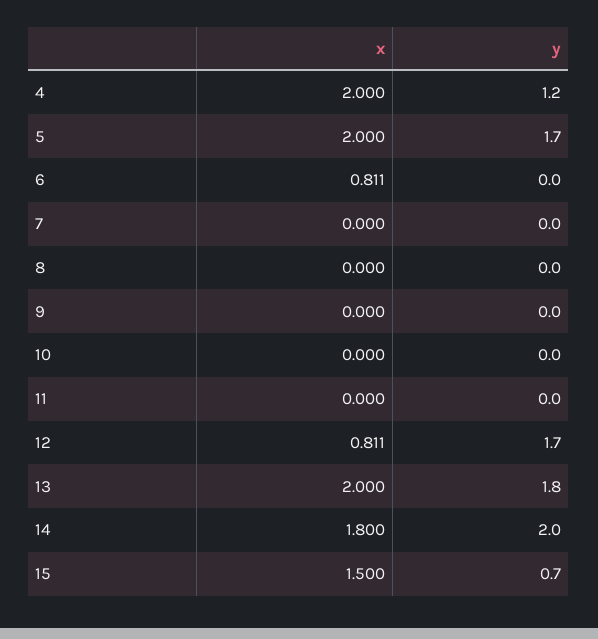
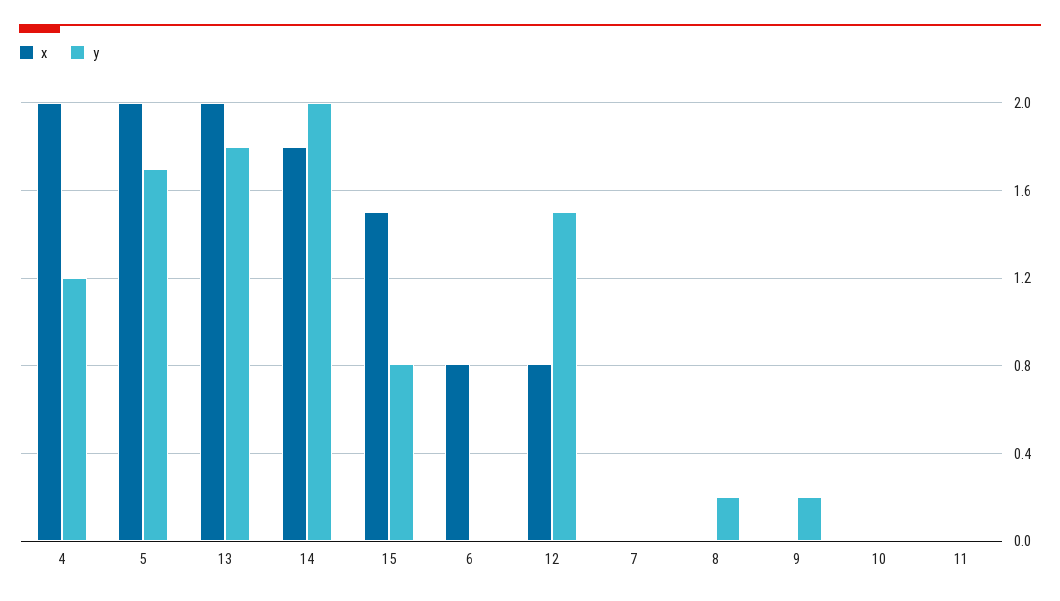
  {
    "x": {
      "4": 2,
      "5": 2,
      "6": 0.811,
      "7": 0,
      "8": 0,
      "9": 0,
      "10": 0,
      "11": 0,
      "12": 0.811,
      "13": 2,
      "14": 1.8,
      "15": 1.5
    },
    "y": {
      "4": 1.2,
      "5": 1.7,
      "6": 0,
      "7": 0,
-     "8": 0,
+     "8": 0.2,
-     "9": 0,
+     "9": 0.2,
      "10": 0,
      "11": 0,
-     "12": 1.7,
+     "12": 1.5,
      "13": 1.8,
      "14": 2,
-     "15": 0.7
+     "15": 0.8
    }
  }

